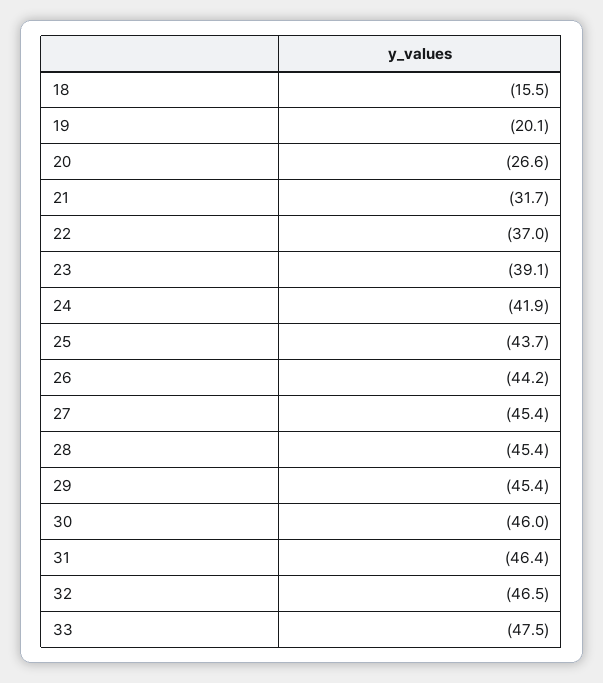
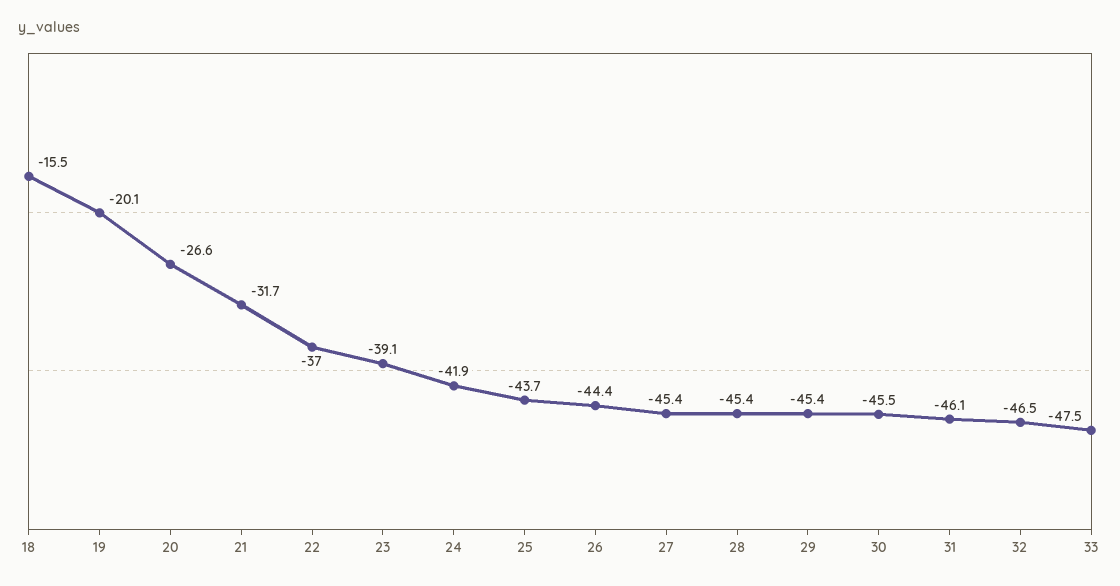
  {
    "18": -15.5,
    "19": -20.1,
    "20": -26.6,
    "21": -31.7,
    "22": -37,
    "23": -39.1,
    "24": -41.9,
    "25": -43.7,
-   "26": -44.2,
+   "26": -44.4,
    "27": -45.4,
    "28": -45.4,
    "29": -45.4,
-   "30": -46,
+   "30": -45.5,
-   "31": -46.4,
+   "31": -46.1,
    "32": -46.5,
    "33": -47.5
  }

